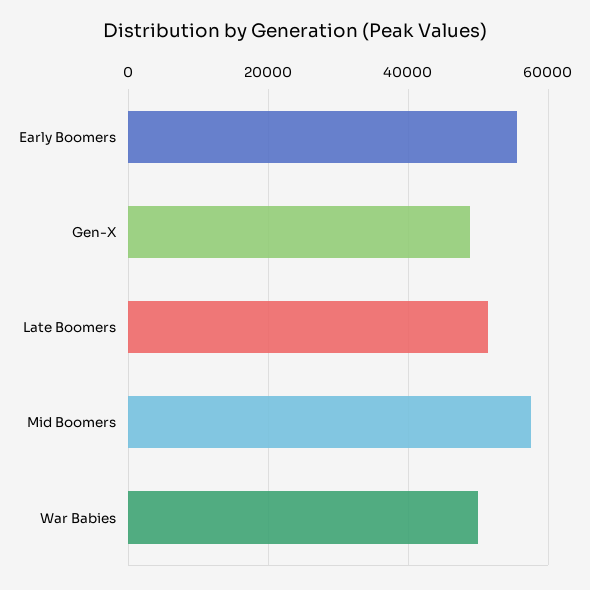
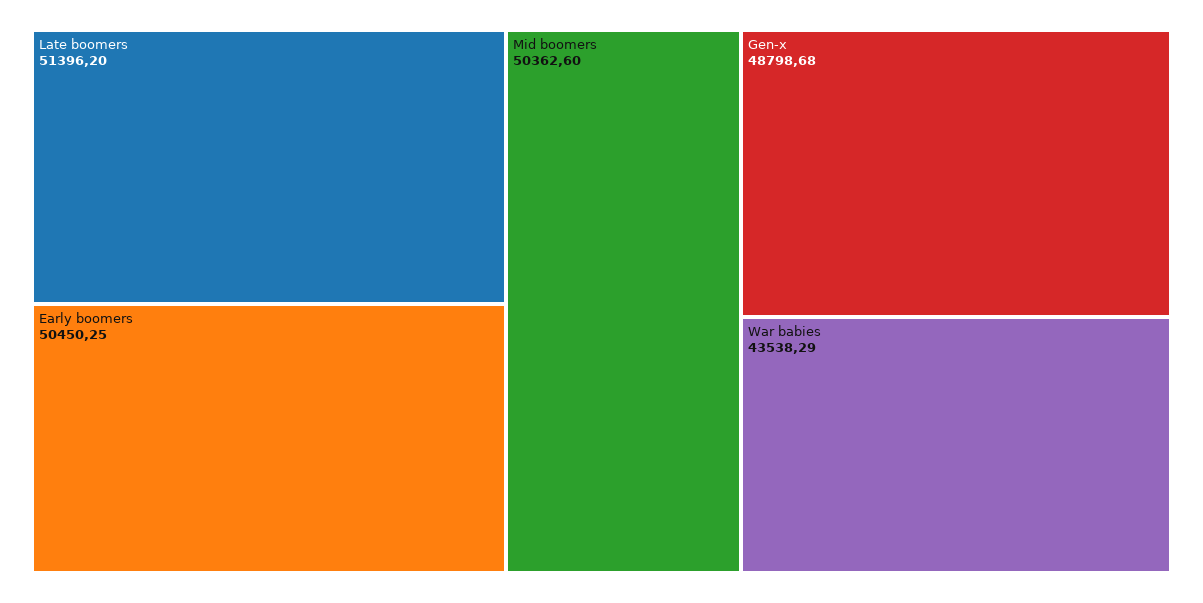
  {
-   "Early Boomers": 56000,
+   "Early Boomers": 50450.25,
    "Gen-X": 48798.68,
    "Late Boomers": 51396.2,
-   "Mid Boomers": 58000,
+   "Mid Boomers": 50362.6,
-   "War Babies": 50000
+   "War Babies": 43538.29
  }

